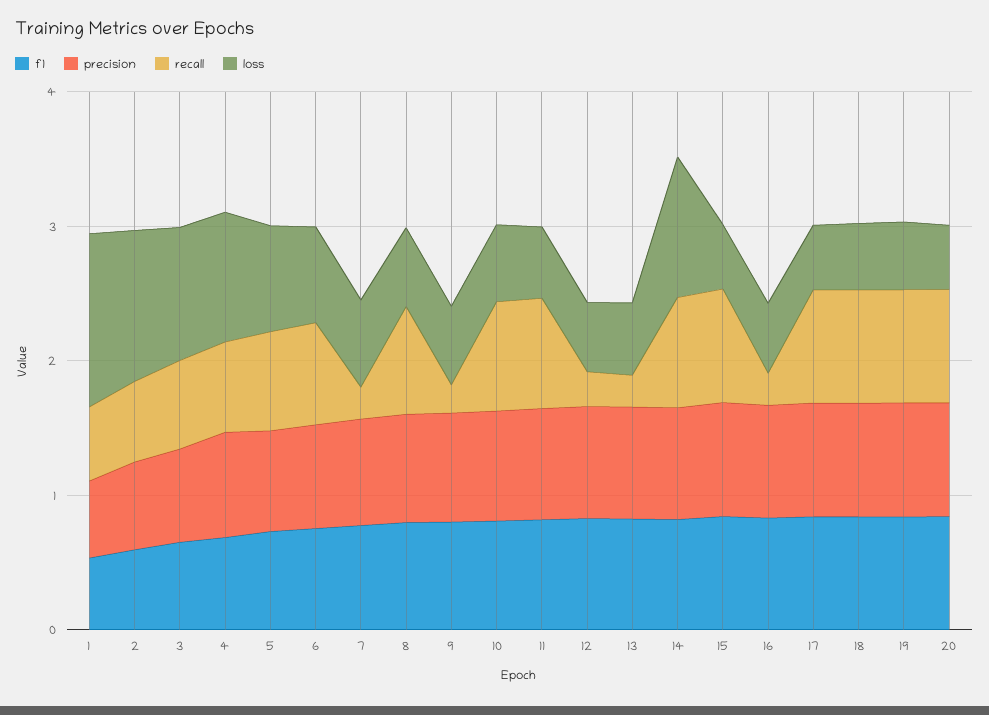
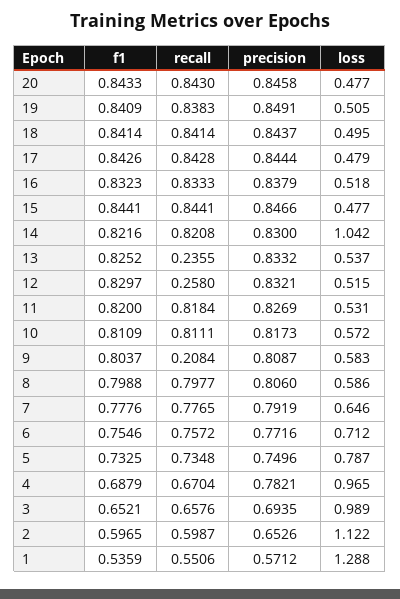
  {
    "f1": {
      "1": 0.5359,
      "2": 0.5965,
      "3": 0.6521,
      "4": 0.6879,
      "5": 0.7325,
      "6": 0.7546,
      "7": 0.7776,
      "8": 0.7988,
      "9": 0.8037,
      "10": 0.8109,
      "11": 0.82,
      "12": 0.8297,
      "13": 0.8252,
      "14": 0.8216,
      "15": 0.8441,
      "16": 0.8323,
      "17": 0.8426,
      "18": 0.8414,
      "19": 0.8409,
      "20": 0.8433
    },
    "precision": {
      "1": 0.5712,
      "2": 0.6526,
      "3": 0.6935,
      "4": 0.7821,
      "5": 0.7496,
      "6": 0.7716,
      "7": 0.7919,
      "8": 0.806,
      "9": 0.8087,
      "10": 0.8173,
      "11": 0.8269,
      "12": 0.8321,
      "13": 0.8332,
      "14": 0.83,
      "15": 0.8466,
      "16": 0.8379,
      "17": 0.8444,
      "18": 0.8437,
      "19": 0.8491,
      "20": 0.8458
    },
    "recall": {
      "1": 0.5506,
      "2": 0.5987,
      "3": 0.6576,
      "4": 0.6704,
      "5": 0.7348,
      "6": 0.7572,
-     "7": 0.2,
+     "7": 0.7765,
      "8": 0.7977,
      "9": 0.2084,
      "10": 0.8111,
      "11": 0.8184,
      "12": 0.258,
      "13": 0.2355,
      "14": 0.8208,
      "15": 0.8441,
-     "16": 0.2,
+     "16": 0.8333,
      "17": 0.8428,
      "18": 0.8414,
      "19": 0.8383,
      "20": 0.843
    },
    "loss": {
      "1": 1.288,
      "2": 1.122,
      "3": 0.989,
      "4": 0.965,
      "5": 0.787,
      "6": 0.712,
      "7": 0.646,
      "8": 0.586,
      "9": 0.583,
      "10": 0.572,
      "11": 0.531,
      "12": 0.515,
      "13": 0.537,
      "14": 1.042,
      "15": 0.477,
      "16": 0.518,
      "17": 0.479,
      "18": 0.495,
      "19": 0.505,
      "20": 0.477
    }
  }

